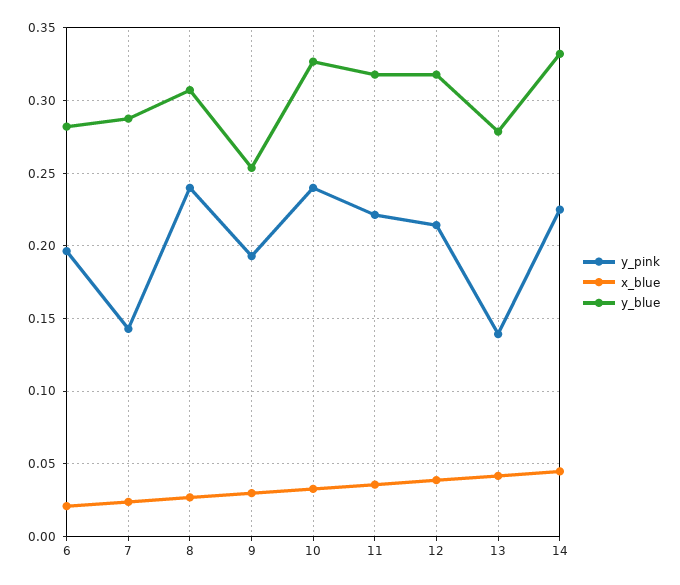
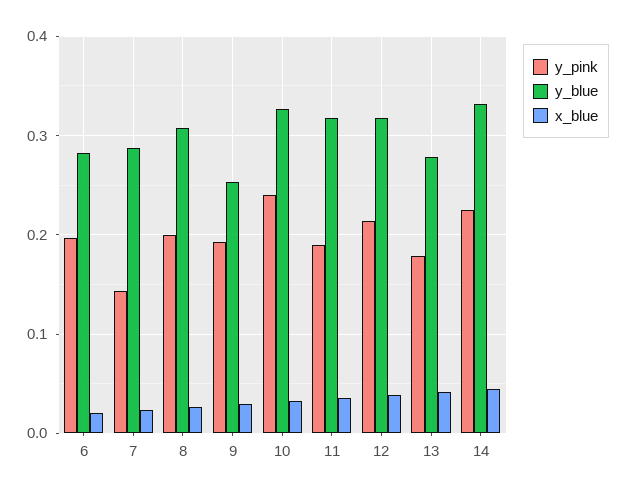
  {
    "y_pink": {
      "6": 0.195,
      "7": 0.145,
-     "8": 0.24,
+     "8": 0.2,
      "9": 0.195,
      "10": 0.24,
-     "11": 0.22,
+     "11": 0.19,
      "12": 0.215,
-     "13": 0.14,
+     "13": 0.18,
      "14": 0.225
    },
    "x_blue": {
      "6": 0.02,
      "7": 0.025,
      "8": 0.025,
      "9": 0.03,
      "10": 0.035,
      "11": 0.035,
      "12": 0.04,
      "13": 0.04,
      "14": 0.045
    },
    "y_blue": {
      "6": 0.28,
      "7": 0.29,
      "8": 0.305,
      "9": 0.255,
      "10": 0.325,
      "11": 0.32,
      "12": 0.32,
      "13": 0.28,
      "14": 0.33
    }
  }

